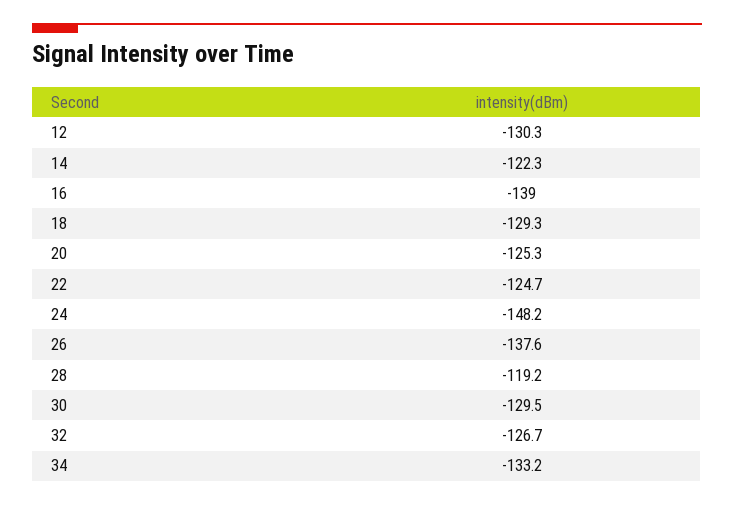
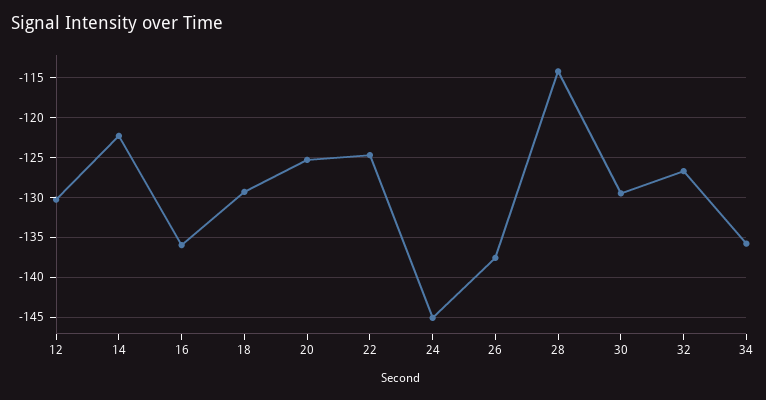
  {
    "12": -130.3,
    "14": -122.3,
-   "16": -139,
+   "16": -136,
    "18": -129.3,
    "20": -125.3,
    "22": -124.7,
-   "24": -148.2,
+   "24": -145,
    "26": -137.6,
-   "28": -119.2,
+   "28": -114,
    "30": -129.5,
    "32": -126.7,
-   "34": -133.2
+   "34": -136
  }

